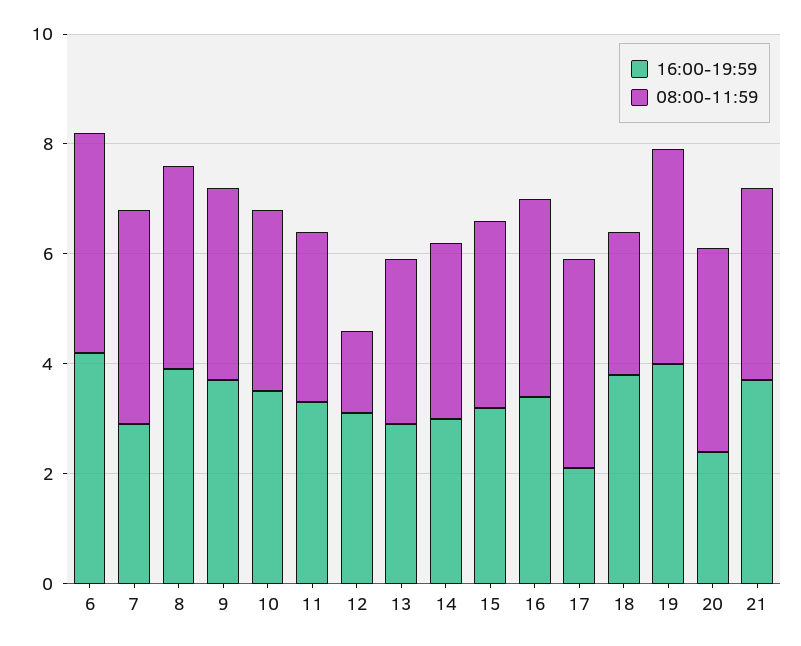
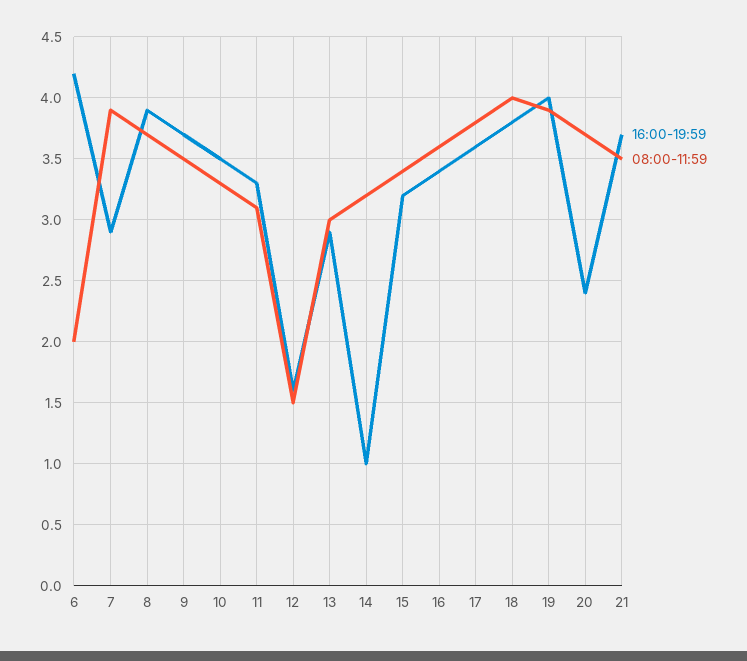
  {
    "16:00-19:59": {
      "6": 4.2,
      "7": 2.9,
      "8": 3.9,
      "9": 3.7,
      "10": 3.5,
      "11": 3.3,
-     "12": 3,
+     "12": 1.6,
      "13": 2.9,
-     "14": 3,
+     "14": 1,
      "15": 3.2,
      "16": 3.4,
-     "17": 2,
+     "17": 3.6,
      "18": 3.8,
      "19": 4,
      "20": 2.4,
      "21": 3.7
    },
    "08:00-11:59": {
-     "6": 4,
+     "6": 2,
      "7": 3.9,
      "8": 3.7,
      "9": 3.5,
      "10": 3.3,
      "11": 3.1,
      "12": 1.5,
      "13": 3,
      "14": 3.2,
      "15": 3.4,
      "16": 3.6,
      "17": 3.8,
-     "18": 2.5,
+     "18": 4,
      "19": 3.9,
      "20": 3.7,
      "21": 3.5
    }
  }

